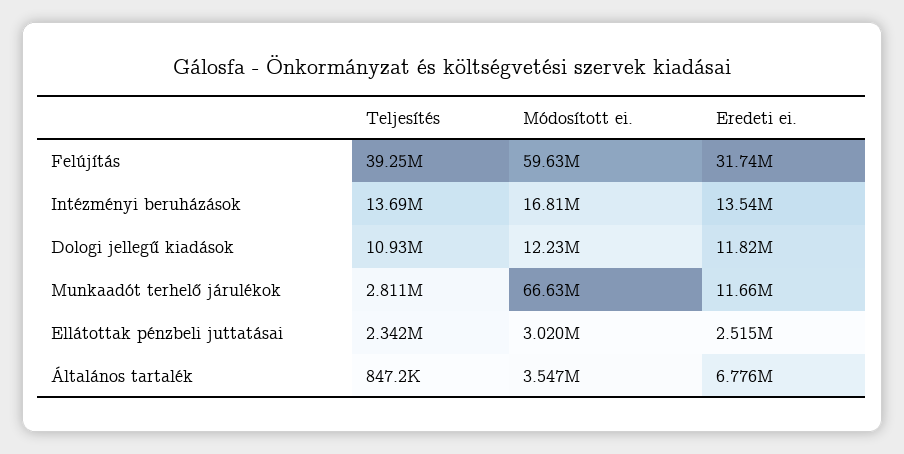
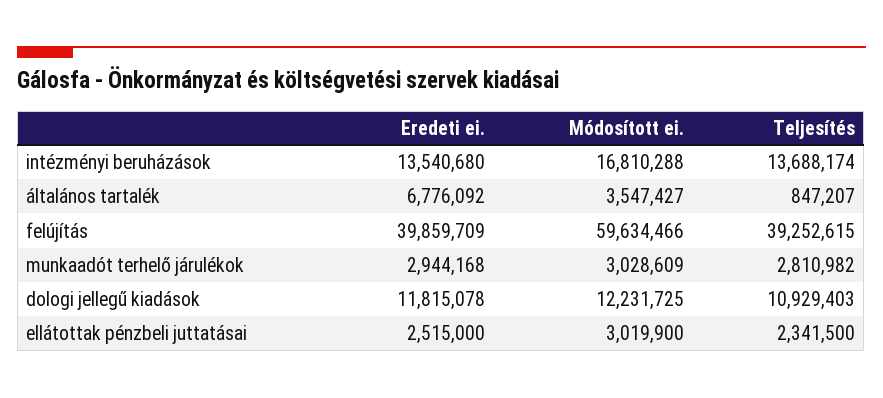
  {
    "Teljesítés": {
      "Felújítás": 39252615,
      "Intézményi beruházások": 13688174,
      "Dologi jellegű kiadások": 10929403,
      "Munkaadót terhelő járulékok": 2810982,
      "Ellátottak pénzbeli juttatásai": 2341500,
      "Általános tartalék": 847207
    },
    "Módosított ei.": {
      "Felújítás": 59634466,
      "Intézményi beruházások": 16810288,
      "Dologi jellegű kiadások": 12231725,
-     "Munkaadót terhelő járulékok": 66630000,
+     "Munkaadót terhelő járulékok": 3028609,
      "Ellátottak pénzbeli juttatásai": 3019900,
      "Általános tartalék": 3547427
    },
    "Eredeti ei.": {
-     "Felújítás": 31740000,
+     "Felújítás": 39859709,
      "Intézményi beruházások": 13540680,
      "Dologi jellegű kiadások": 11815078,
-     "Munkaadót terhelő járulékok": 11660000,
+     "Munkaadót terhelő járulékok": 2944168,
      "Ellátottak pénzbeli juttatásai": 2515000,
      "Általános tartalék": 6776092
    }
  }

